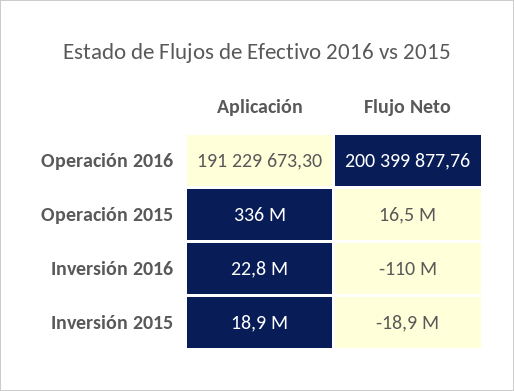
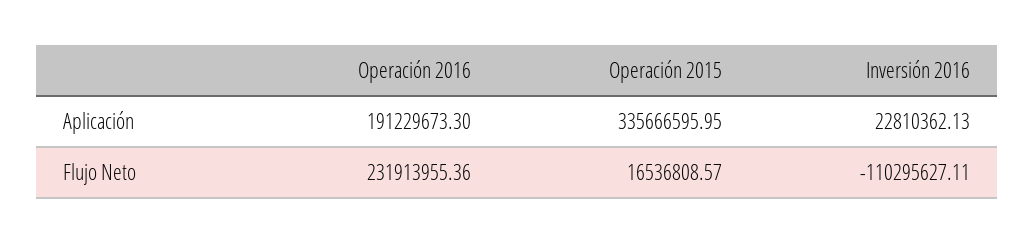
  {
    "Aplicación": {
      "Operación 2016": 191229673.3,
      "Operación 2015": 335666595.95,
-     "Inversión 2016": 22810362.13,
+     "Inversión 2016": 22810362.13
-     "Inversión 2015": 18900000
    },
    "Flujo Neto": {
-     "Operación 2016": 200399877.76,
+     "Operación 2016": 231913955.36,
      "Operación 2015": 16536808.57,
-     "Inversión 2016": -110295627.11,
+     "Inversión 2016": -110295627.11
-     "Inversión 2015": -18900000
    }
  }

